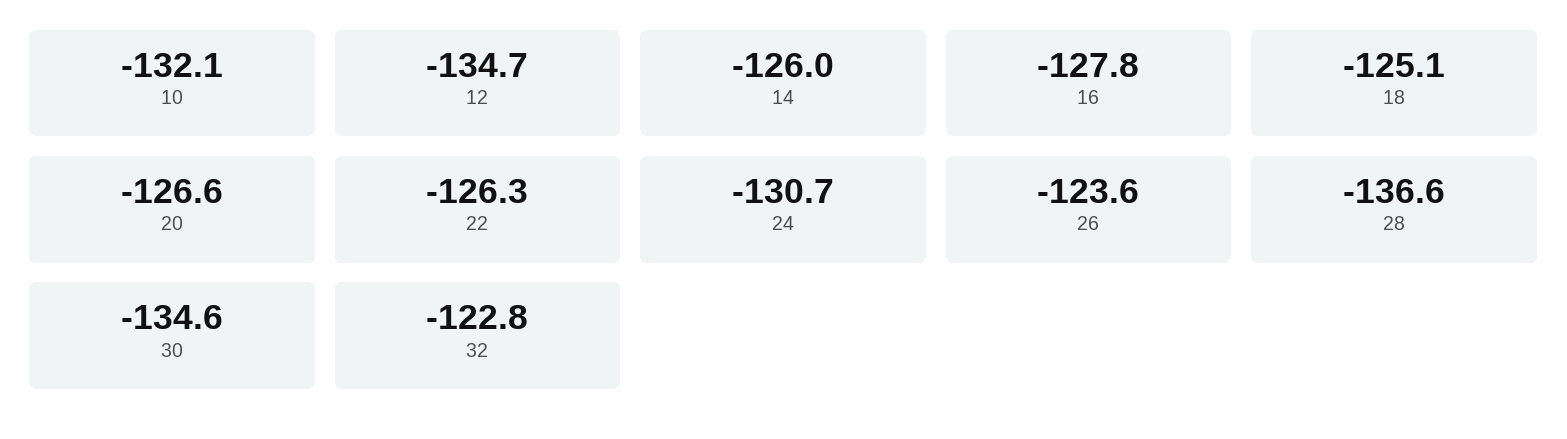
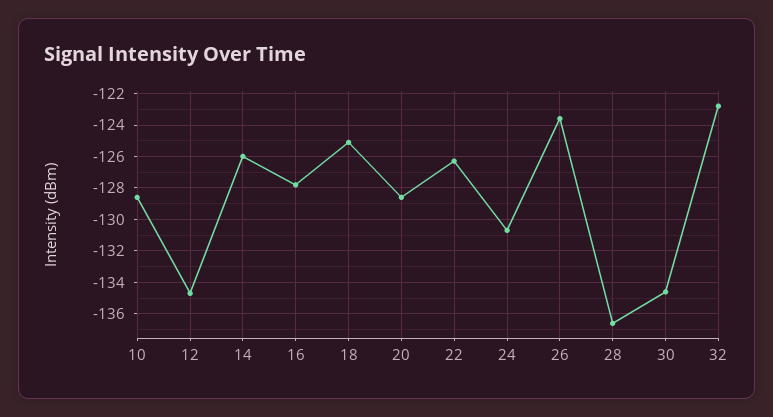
  {
-   "10": -132.1,
+   "10": -128.5,
    "12": -134.7,
    "14": -126,
    "16": -127.8,
    "18": -125.1,
-   "20": -126.6,
+   "20": -128.5,
    "22": -126.3,
    "24": -130.7,
    "26": -123.6,
    "28": -136.6,
    "30": -134.6,
    "32": -122.8
  }

